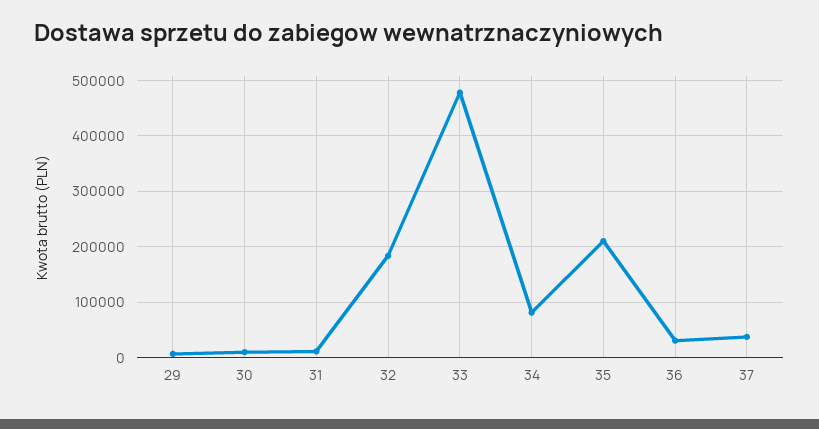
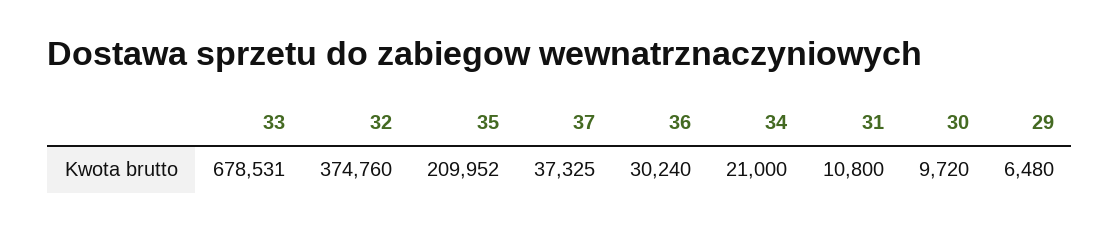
  {
    "29": 6480,
    "30": 9720,
    "31": 10800,
-   "32": 180000,
+   "32": 374760,
-   "33": 480000,
+   "33": 678531,
-   "34": 80000,
+   "34": 21000,
    "35": 209952,
    "36": 30240,
    "37": 37325
  }

